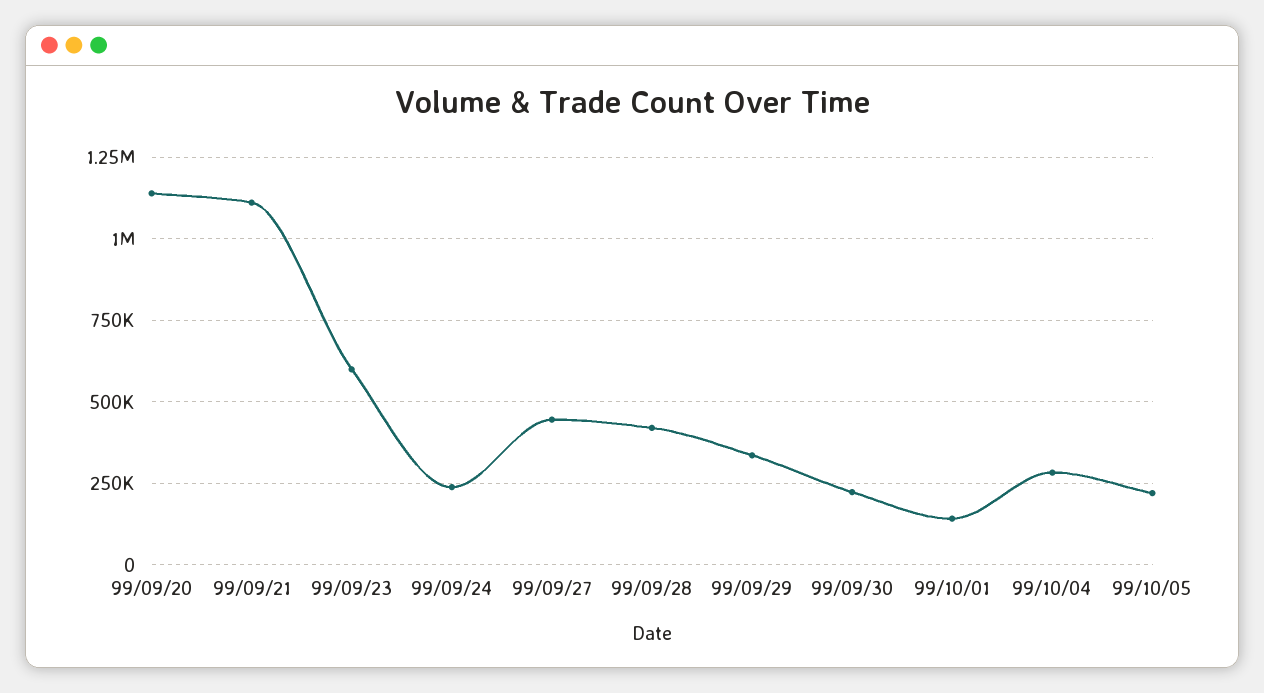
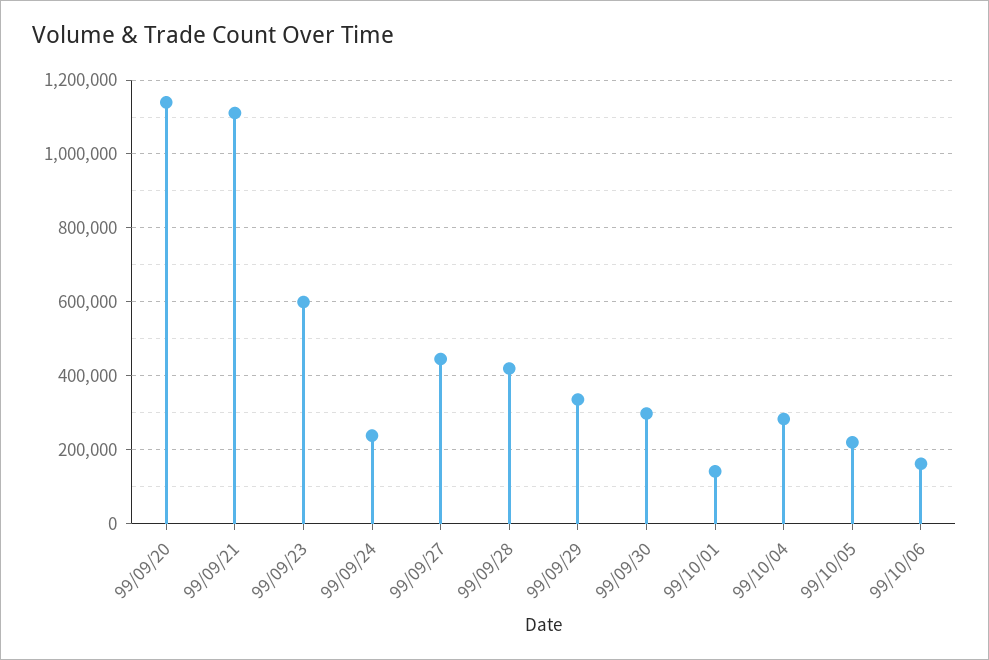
  {
    "99/09/20": 1140000,
    "99/09/21": 1120000,
    "99/09/23": 600000,
    "99/09/24": 240000,
    "99/09/27": 440000,
    "99/09/28": 420000,
    "99/09/29": 340000,
-   "99/09/30": 225000,
+   "99/09/30": 300000,
    "99/10/01": 140000,
    "99/10/04": 280000,
-   "99/10/05": 220000
+   "99/10/05": 220000,
+   "99/10/06": 160000
  }

